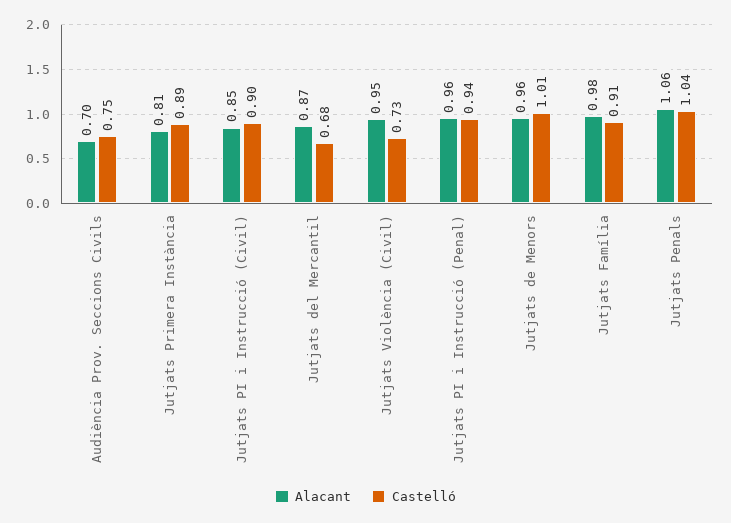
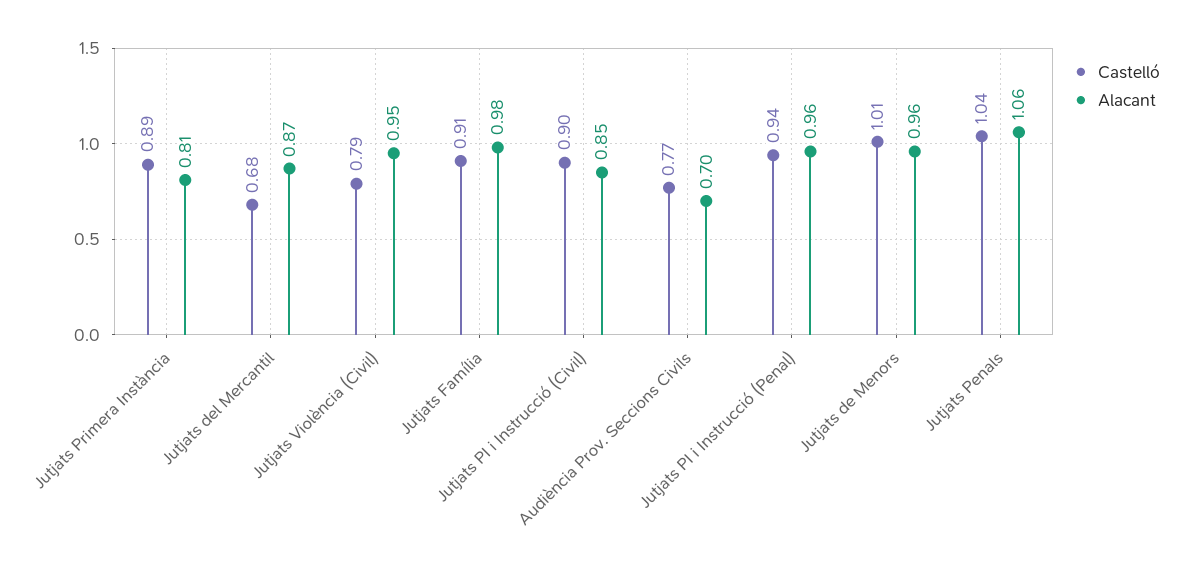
  {
    "Alacant": {
      "Audiència Prov. Seccions Civils": 0.7,
      "Jutjats Primera Instància": 0.81,
      "Jutjats PI i Instrucció (Civil)": 0.85,
      "Jutjats del Mercantil": 0.87,
      "Jutjats Violència (Civil)": 0.95,
      "Jutjats PI i Instrucció (Penal)": 0.96,
      "Jutjats de Menors": 0.96,
      "Jutjats Família": 0.98,
      "Jutjats Penals": 1.06
    },
    "Castelló": {
-     "Audiència Prov. Seccions Civils": 0.75,
+     "Audiència Prov. Seccions Civils": 0.77,
      "Jutjats Primera Instància": 0.89,
      "Jutjats PI i Instrucció (Civil)": 0.9,
      "Jutjats del Mercantil": 0.68,
-     "Jutjats Violència (Civil)": 0.73,
+     "Jutjats Violència (Civil)": 0.79,
      "Jutjats PI i Instrucció (Penal)": 0.94,
      "Jutjats de Menors": 1.01,
      "Jutjats Família": 0.91,
      "Jutjats Penals": 1.04
    }
  }

